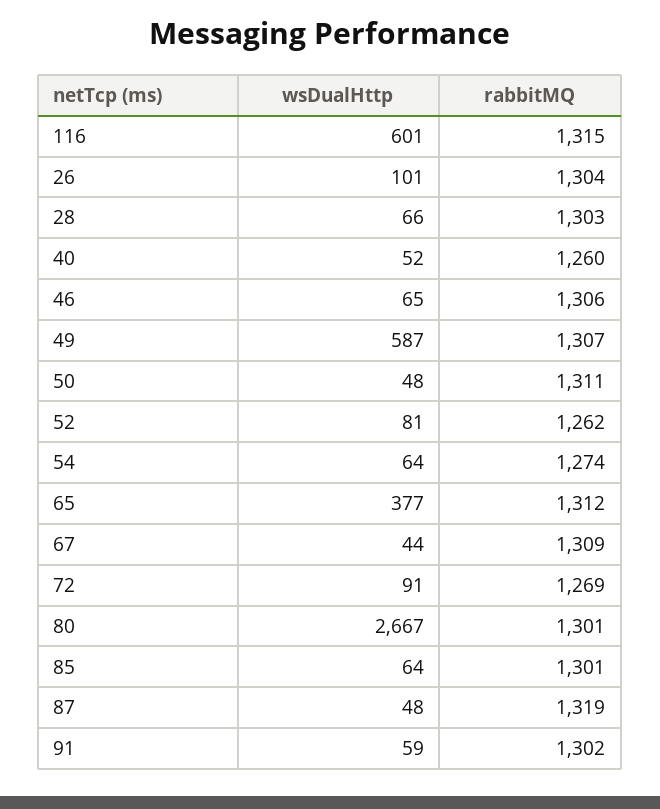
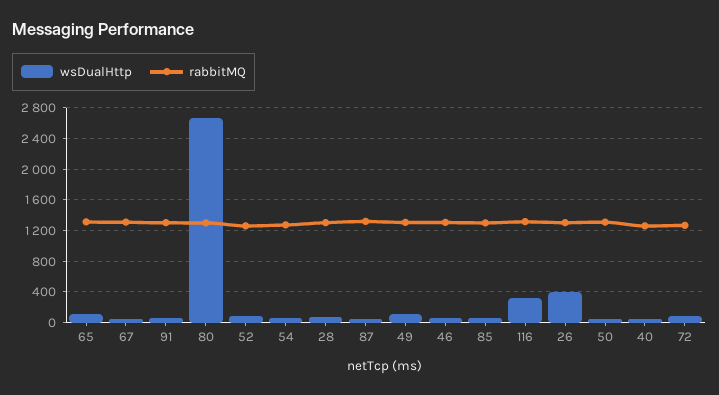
  {
    "wsDualHttp": {
-     "116": 601,
+     "116": 300,
-     "26": 101,
+     "26": 400,
      "28": 66,
      "40": 52,
      "46": 65,
-     "49": 587,
+     "49": 100,
      "50": 48,
      "52": 81,
      "54": 64,
-     "65": 377,
+     "65": 100,
      "67": 44,
      "72": 91,
      "80": 2667,
      "85": 64,
      "87": 48,
      "91": 59
    },
    "rabbitMQ": {
      "116": 1315,
      "26": 1304,
      "28": 1303,
      "40": 1260,
      "46": 1306,
      "49": 1307,
      "50": 1311,
      "52": 1262,
      "54": 1274,
      "65": 1312,
      "67": 1309,
      "72": 1269,
      "80": 1301,
      "85": 1301,
      "87": 1319,
      "91": 1302
    }
  }

